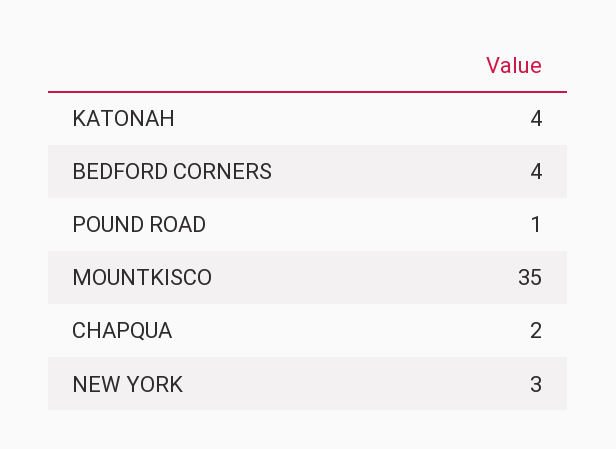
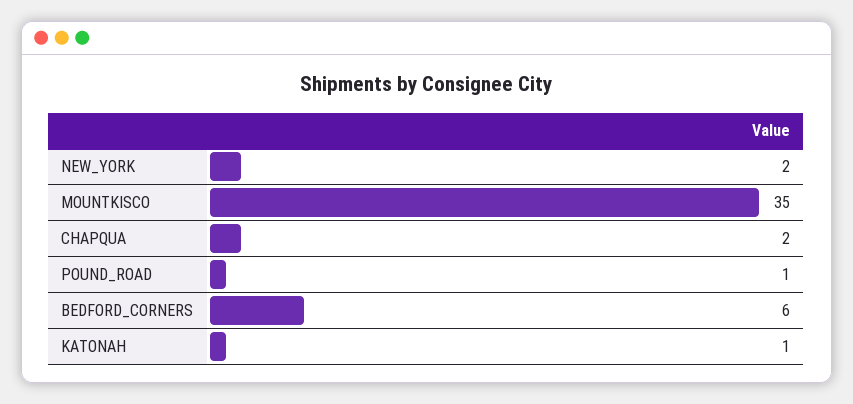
  {
-   "KATONAH": 4,
+   "KATONAH": 1,
-   "BEDFORD CORNERS": 4,
+   "BEDFORD CORNERS": 6,
    "POUND ROAD": 1,
    "MOUNTKISCO": 35,
    "CHAPQUA": 2,
-   "NEW YORK": 3
+   "NEW YORK": 2
  }

